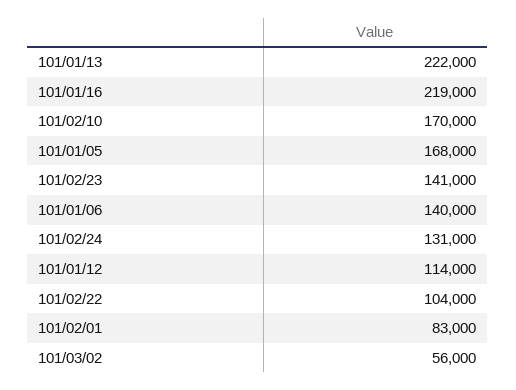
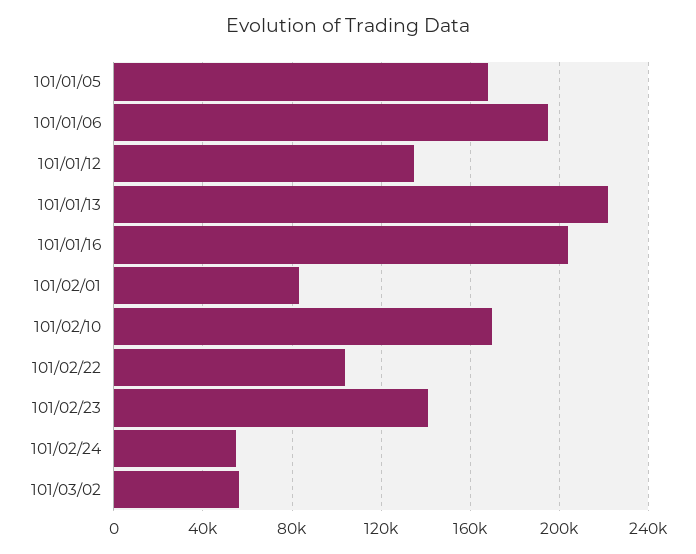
  {
    "101/01/13": 222000,
-   "101/01/16": 219000,
+   "101/01/16": 205000,
    "101/02/10": 170000,
    "101/01/05": 168000,
    "101/02/23": 141000,
-   "101/01/06": 140000,
+   "101/01/06": 195000,
-   "101/02/24": 131000,
+   "101/02/24": 55000,
-   "101/01/12": 114000,
+   "101/01/12": 135000,
    "101/02/22": 104000,
    "101/02/01": 83000,
    "101/03/02": 56000
  }

